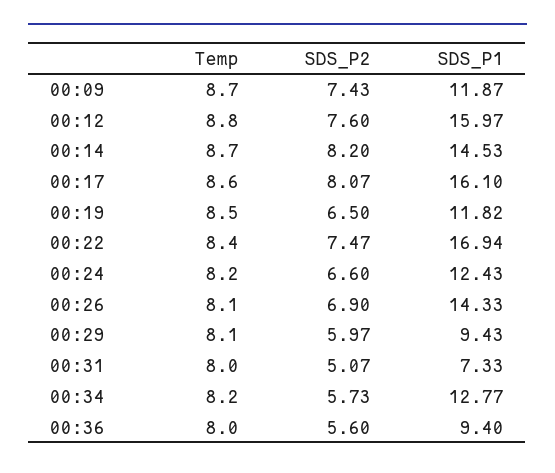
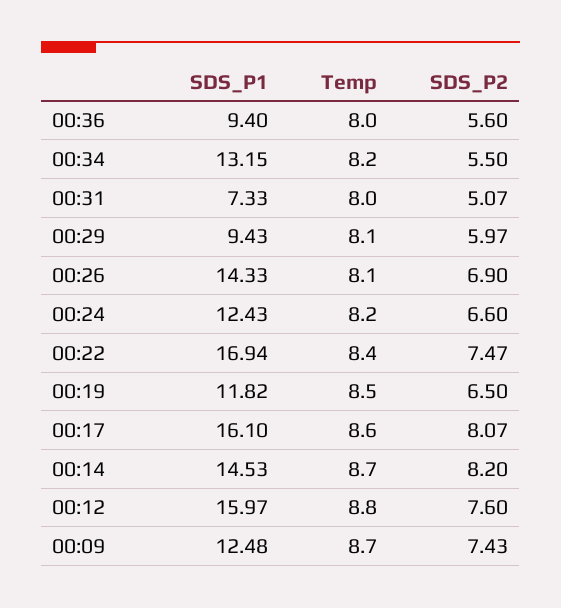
  {
    "Temp": {
      "00:09": 8.7,
      "00:12": 8.8,
      "00:14": 8.7,
      "00:17": 8.6,
      "00:19": 8.5,
      "00:22": 8.4,
      "00:24": 8.2,
      "00:26": 8.1,
      "00:29": 8.1,
      "00:31": 8,
      "00:34": 8.2,
      "00:36": 8
    },
    "SDS_P2": {
      "00:09": 7.43,
      "00:12": 7.6,
      "00:14": 8.2,
      "00:17": 8.07,
      "00:19": 6.5,
      "00:22": 7.47,
      "00:24": 6.6,
      "00:26": 6.9,
      "00:29": 5.97,
      "00:31": 5.07,
-     "00:34": 5.73,
+     "00:34": 5.5,
      "00:36": 5.6
    },
    "SDS_P1": {
-     "00:09": 11.87,
+     "00:09": 12.48,
      "00:12": 15.97,
      "00:14": 14.53,
      "00:17": 16.1,
      "00:19": 11.82,
      "00:22": 16.94,
      "00:24": 12.43,
      "00:26": 14.33,
      "00:29": 9.43,
      "00:31": 7.33,
-     "00:34": 12.77,
+     "00:34": 13.15,
      "00:36": 9.4
    }
  }

